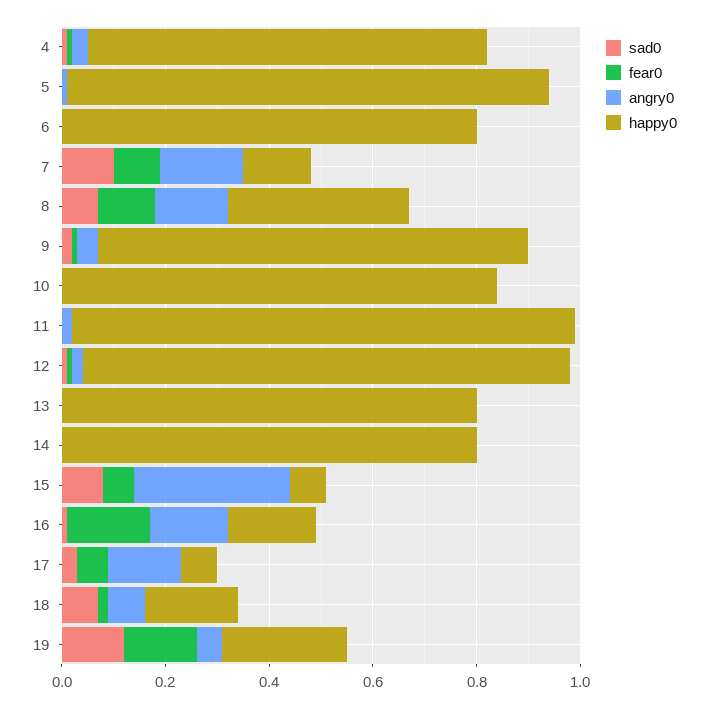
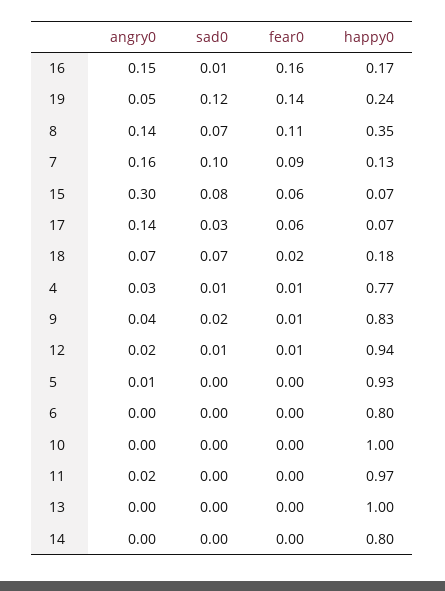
  {
    "sad0": {
      "4": 0.01,
      "5": 0,
      "6": 0,
      "7": 0.1,
      "8": 0.07,
      "9": 0.02,
      "10": 0,
      "11": 0,
      "12": 0.01,
      "13": 0,
      "14": 0,
      "15": 0.08,
      "16": 0.01,
      "17": 0.03,
      "18": 0.07,
      "19": 0.12
    },
    "fear0": {
      "4": 0.01,
      "5": 0,
      "6": 0,
      "7": 0.09,
      "8": 0.11,
      "9": 0.01,
      "10": 0,
      "11": 0,
      "12": 0.01,
      "13": 0,
      "14": 0,
      "15": 0.06,
      "16": 0.16,
      "17": 0.06,
      "18": 0.02,
      "19": 0.14
    },
    "angry0": {
      "4": 0.03,
      "5": 0.01,
      "6": 0,
      "7": 0.16,
      "8": 0.14,
      "9": 0.04,
      "10": 0,
      "11": 0.02,
      "12": 0.02,
      "13": 0,
      "14": 0,
      "15": 0.3,
      "16": 0.15,
      "17": 0.14,
      "18": 0.07,
      "19": 0.05
    },
    "happy0": {
      "4": 0.77,
      "5": 0.93,
      "6": 0.8,
      "7": 0.13,
      "8": 0.35,
      "9": 0.83,
-     "10": 0.85,
+     "10": 1,
      "11": 0.97,
      "12": 0.94,
-     "13": 0.8,
+     "13": 1,
      "14": 0.8,
      "15": 0.07,
      "16": 0.17,
      "17": 0.07,
      "18": 0.18,
      "19": 0.24
    }
  }

